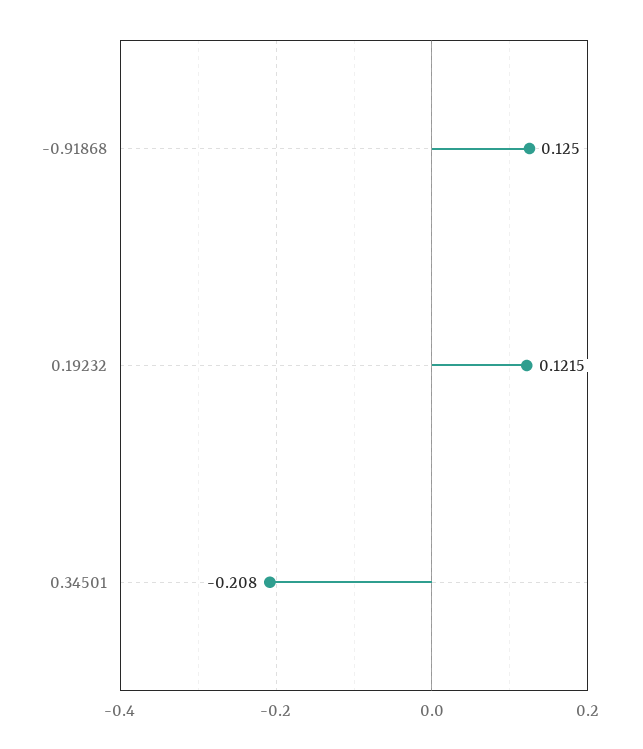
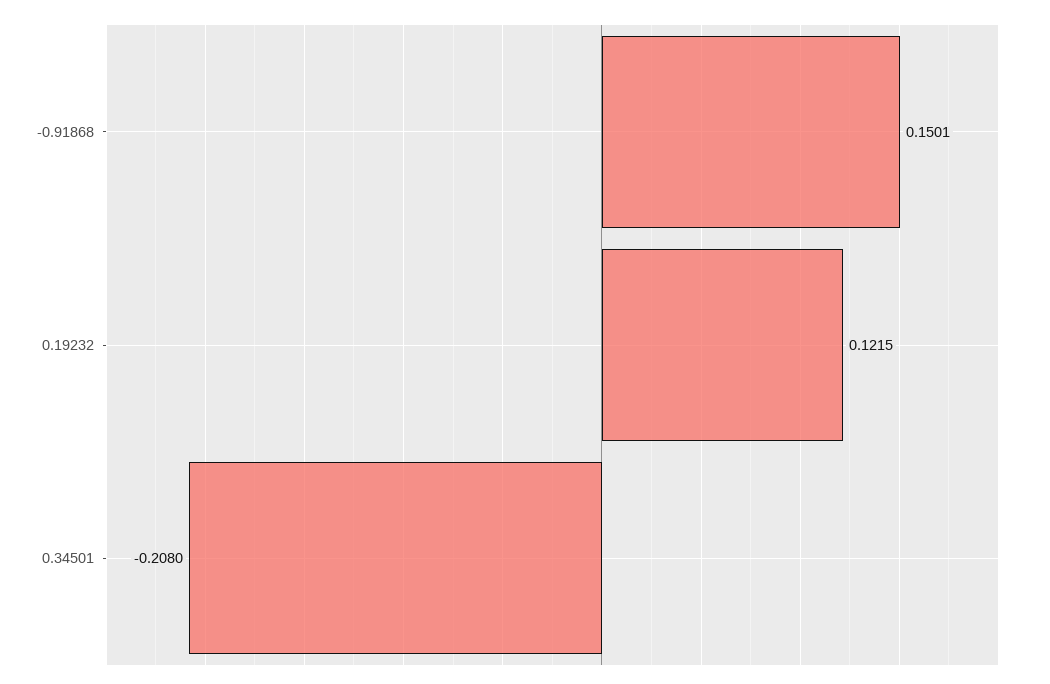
  {
-   "-0.91868": 0.125,
+   "-0.91868": 0.1501,
    "0.19232": 0.1215,
    "0.34501": -0.208
  }

